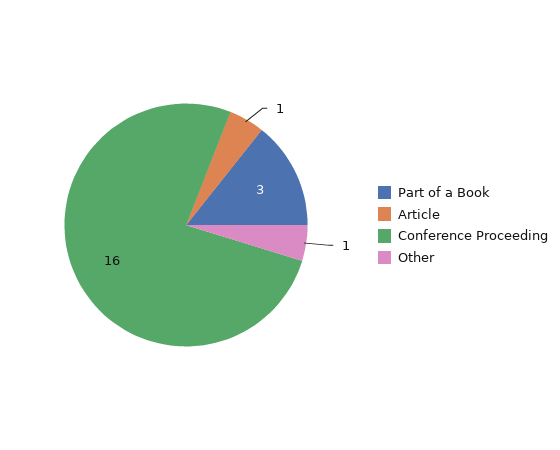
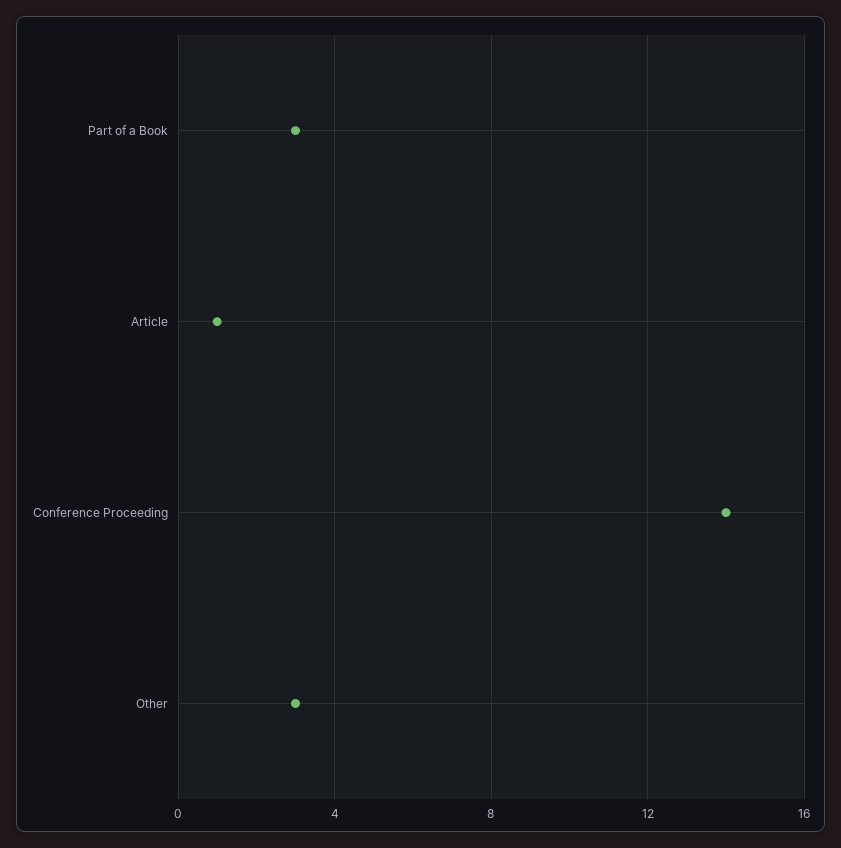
  {
    "Part of a Book": 3,
    "Article": 1,
-   "Conference Proceeding": 16,
+   "Conference Proceeding": 14,
-   "Other": 1
+   "Other": 3
  }

